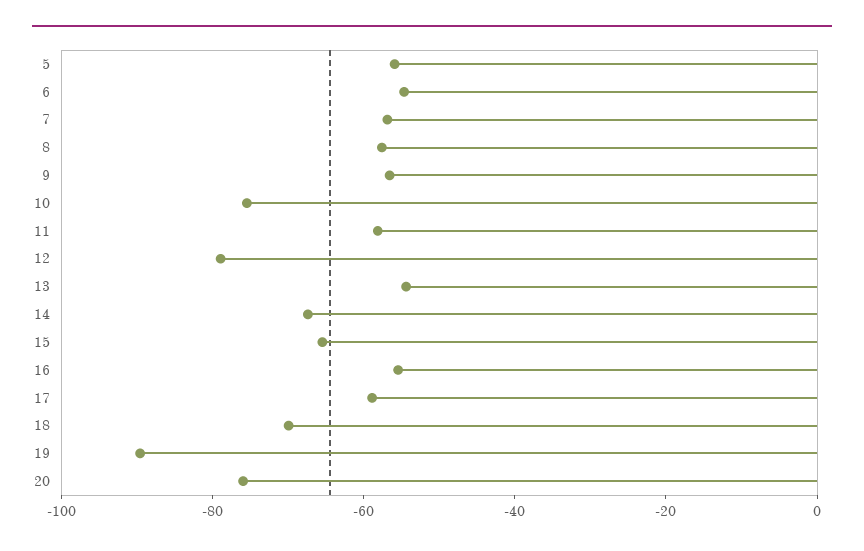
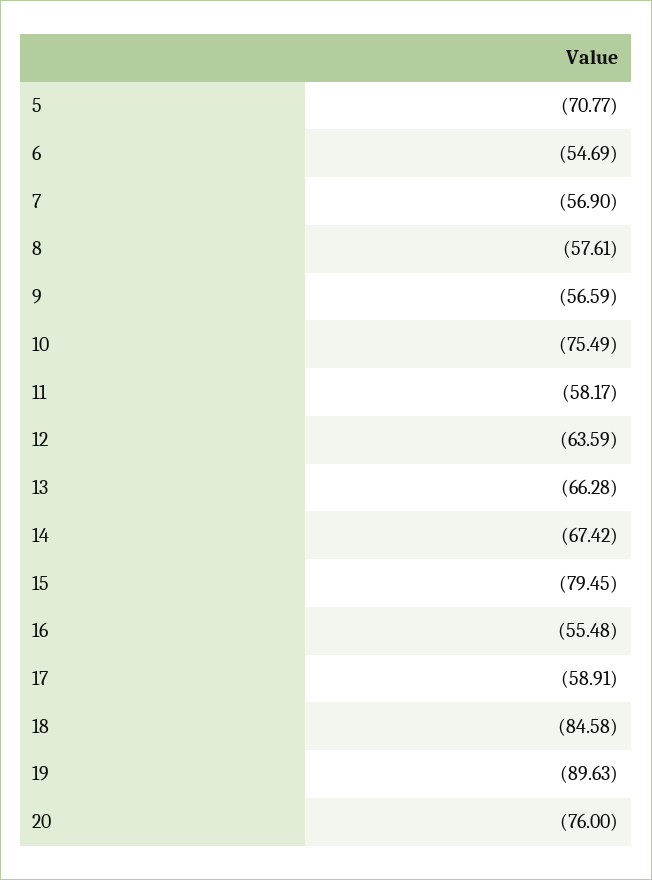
  {
-   "5": -55,
+   "5": -70.77,
    "6": -54.69,
    "7": -56.9,
    "8": -57.61,
    "9": -56.59,
    "10": -75.49,
    "11": -58.17,
-   "12": -80,
+   "12": -63.59,
-   "13": -55,
+   "13": -66.28,
    "14": -67.42,
-   "15": -65,
+   "15": -79.45,
    "16": -55.48,
    "17": -58.91,
-   "18": -70,
+   "18": -84.58,
    "19": -89.63,
    "20": -76
  }

